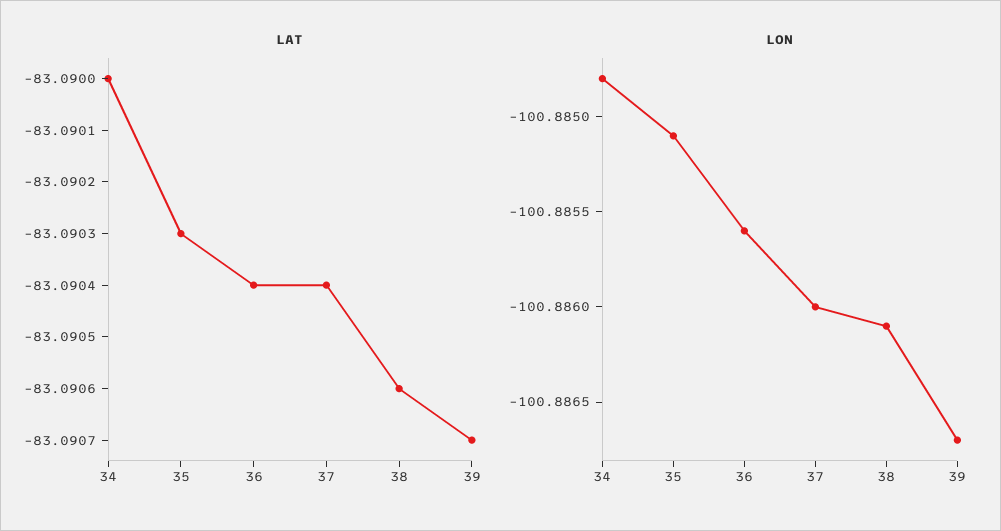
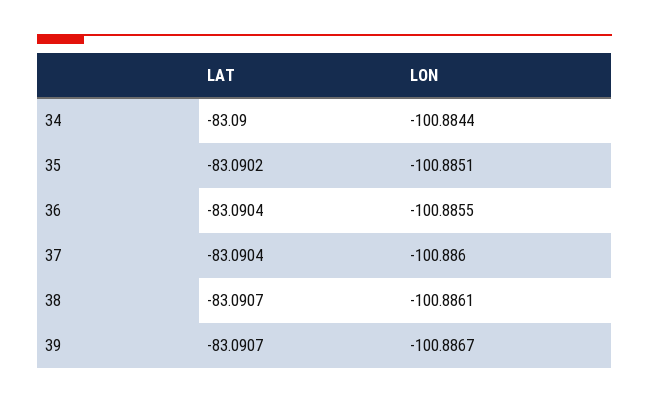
  {
    "LAT": {
      "34": -83.09,
-     "35": -83.0903,
+     "35": -83.0902,
      "36": -83.0904,
      "37": -83.0904,
-     "38": -83.0906,
+     "38": -83.0907,
      "39": -83.0907
    },
    "LON": {
-     "34": -100.8848,
+     "34": -100.8844,
      "35": -100.8851,
-     "36": -100.8856,
+     "36": -100.8855,
      "37": -100.886,
      "38": -100.8861,
      "39": -100.8867
    }
  }

